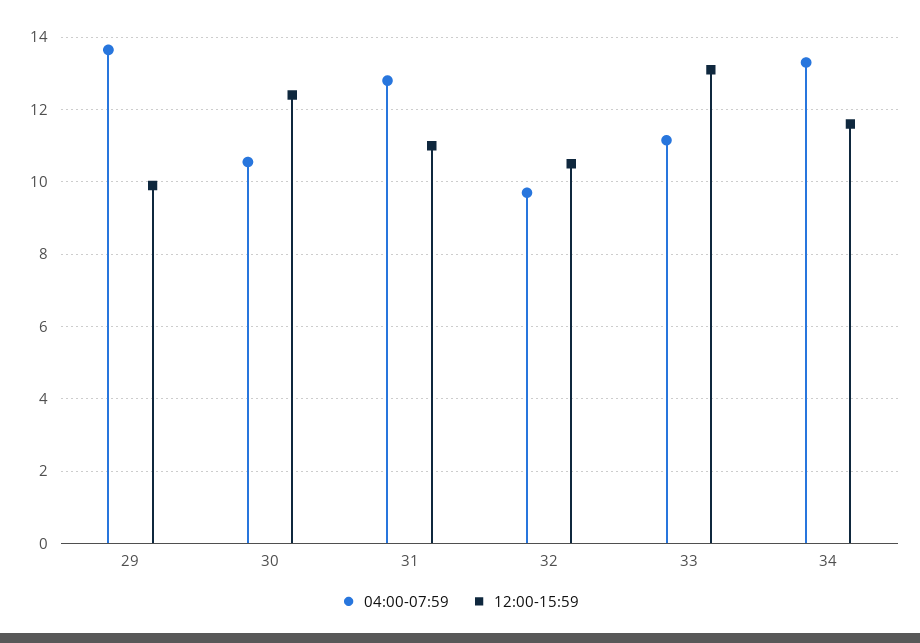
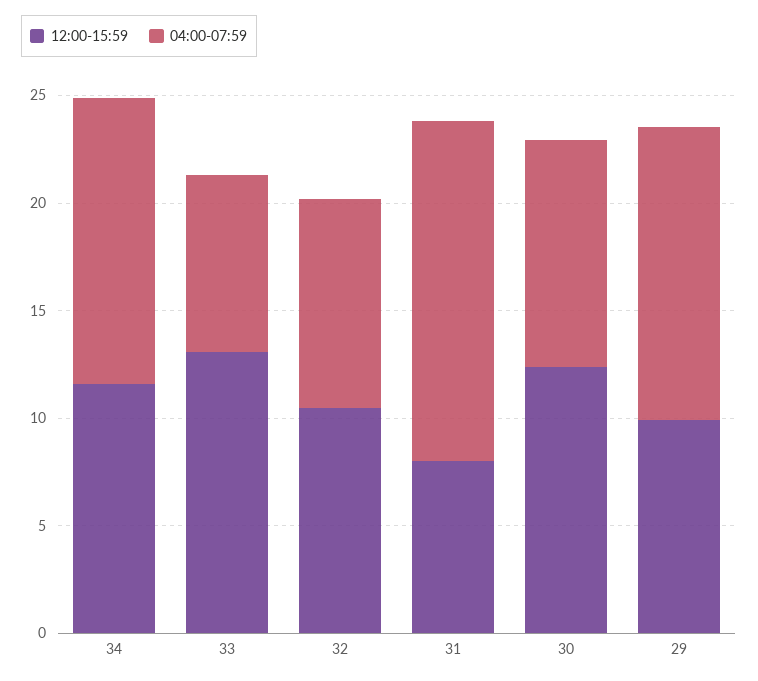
  {
    "04:00-07:59": {
      "29": 13.6,
      "30": 10.6,
-     "31": 12.8,
+     "31": 16,
      "32": 9.8,
-     "33": 11.2,
+     "33": 8,
      "34": 13.4
    },
    "12:00-15:59": {
      "29": 10,
      "30": 12.4,
-     "31": 11,
+     "31": 8,
      "32": 10.6,
      "33": 13.2,
      "34": 11.6
    }
  }

